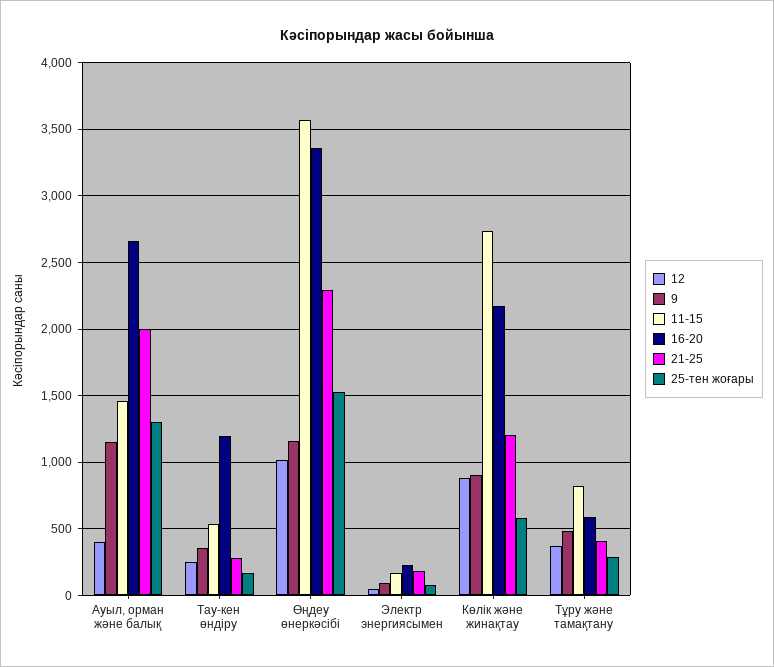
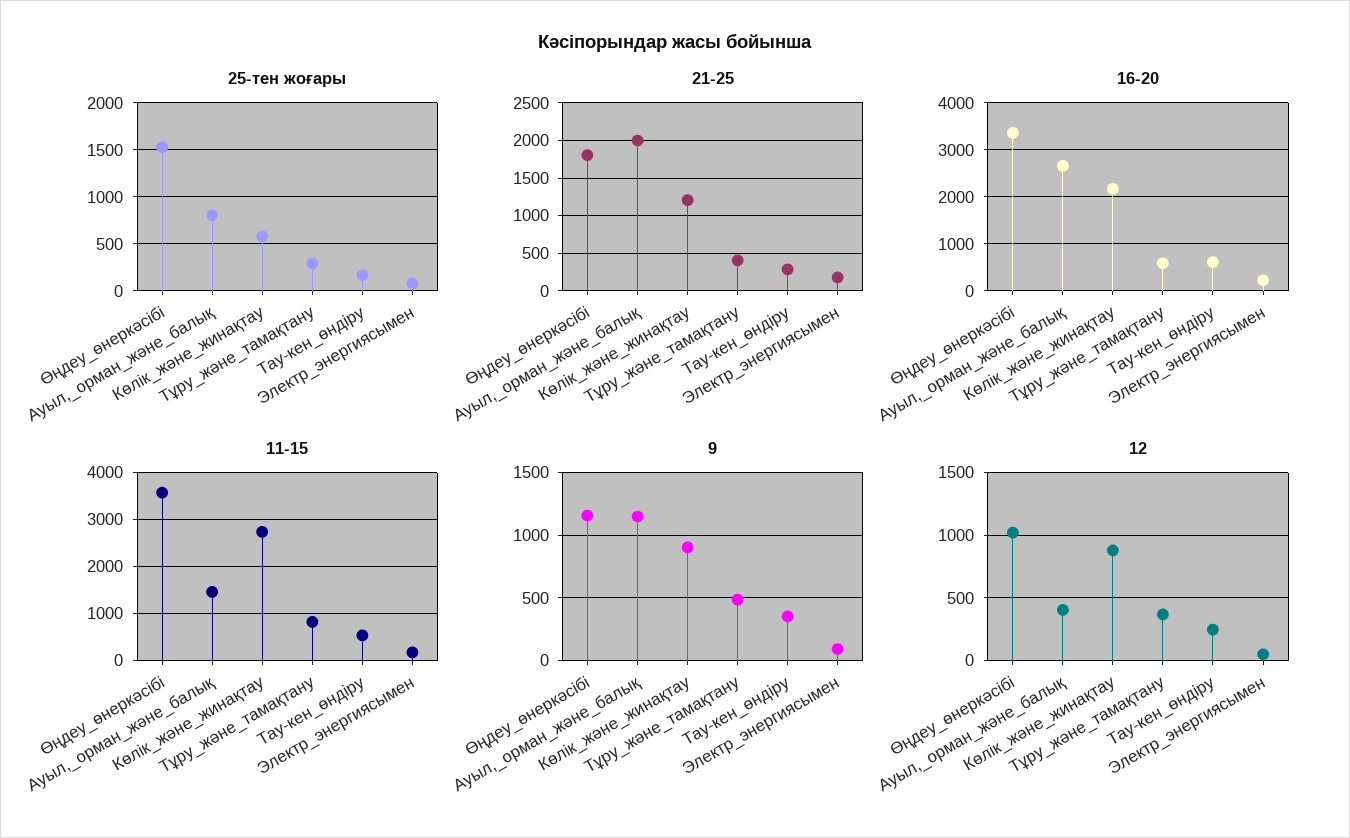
  {
    "12": {
      "Ауыл, орман және балық": 400,
      "Тау-кен өндіру": 250,
      "Өңдеу өнеркәсібі": 1000,
      "Электр энергиясымен": 50,
      "Көлік және жинақтау": 900,
      "Тұру және тамақтану": 350
    },
    "9": {
      "Ауыл, орман және балық": 1150,
      "Тау-кен өндіру": 350,
      "Өңдеу өнеркәсібі": 1150,
      "Электр энергиясымен": 100,
      "Көлік және жинақтау": 900,
      "Тұру және тамақтану": 500
    },
    "11-15": {
      "Ауыл, орман және балық": 1450,
      "Тау-кен өндіру": 550,
      "Өңдеу өнеркәсібі": 3550,
      "Электр энергиясымен": 150,
      "Көлік және жинақтау": 2750,
      "Тұру және тамақтану": 800
    },
    "16-20": {
      "Ауыл, орман және балық": 2650,
-     "Тау-кен өндіру": 1200,
+     "Тау-кен өндіру": 600,
      "Өңдеу өнеркәсібі": 3350,
      "Электр энергиясымен": 250,
      "Көлік және жинақтау": 2150,
      "Тұру және тамақтану": 600
    },
    "21-25": {
      "Ауыл, орман және балық": 2000,
      "Тау-кен өндіру": 300,
-     "Өңдеу өнеркәсібі": 2300,
+     "Өңдеу өнеркәсібі": 1800,
      "Электр энергиясымен": 200,
      "Көлік және жинақтау": 1200,
      "Тұру және тамақтану": 400
    },
    "25-тен жоғары": {
-     "Ауыл, орман және балық": 1300,
+     "Ауыл, орман және балық": 800,
      "Тау-кен өндіру": 150,
      "Өңдеу өнеркәсібі": 1550,
      "Электр энергиясымен": 100,
      "Көлік және жинақтау": 600,
      "Тұру және тамақтану": 300
    }
  }

